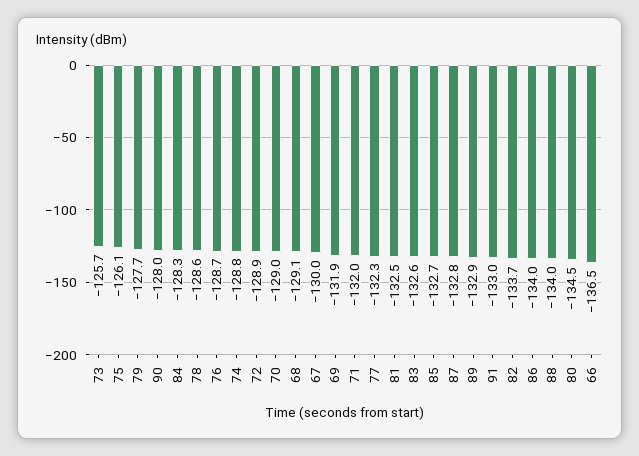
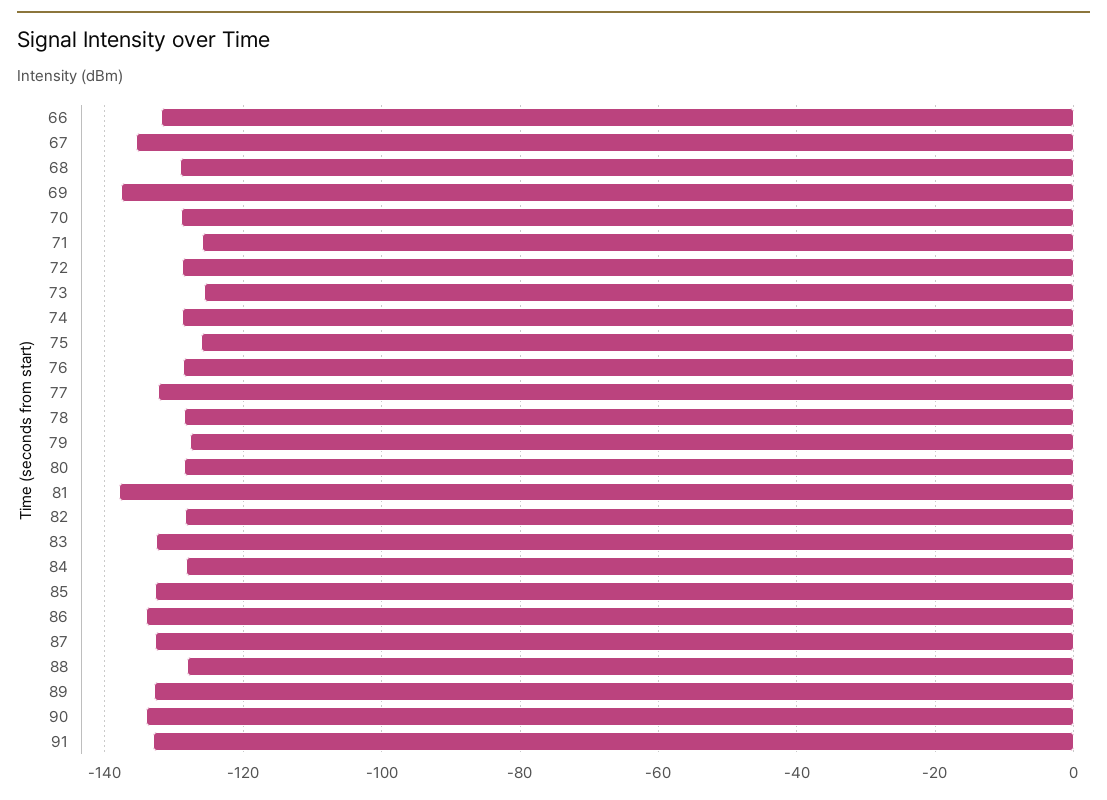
  {
    "73": -125.7,
    "75": -126.1,
    "79": -127.7,
-   "90": -128,
+   "90": -134,
    "84": -128.3,
    "78": -128.6,
    "76": -128.7,
    "74": -128.8,
    "72": -128.9,
    "70": -129,
    "68": -129.1,
-   "67": -130,
+   "67": -136,
-   "69": -131.9,
+   "69": -138,
-   "71": -132,
+   "71": -126,
    "77": -132.3,
-   "81": -132.5,
+   "81": -138,
    "83": -132.6,
    "85": -132.7,
    "87": -132.8,
    "89": -132.9,
    "91": -133,
-   "82": -133.7,
+   "82": -128,
    "86": -134,
-   "88": -134,
+   "88": -128,
-   "80": -134.5,
+   "80": -128,
-   "66": -136.5
+   "66": -132
  }

